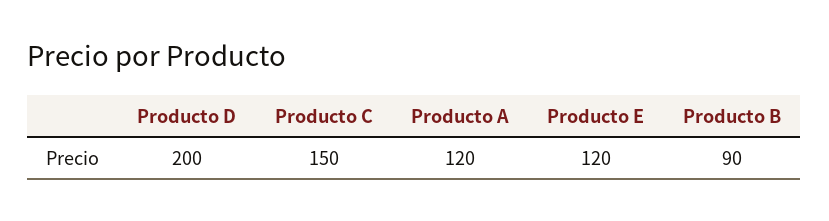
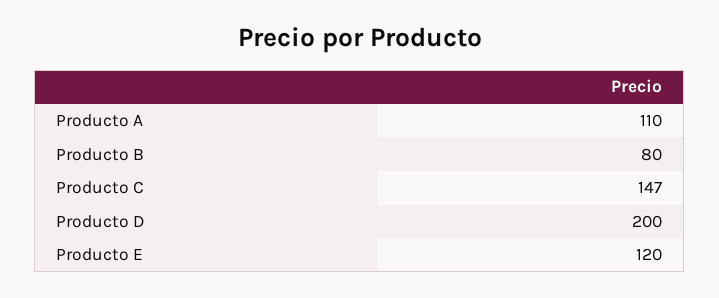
  {
    "Producto D": 200,
-   "Producto C": 150,
+   "Producto C": 147,
-   "Producto A": 120,
+   "Producto A": 110,
    "Producto E": 120,
-   "Producto B": 90
+   "Producto B": 80
  }

